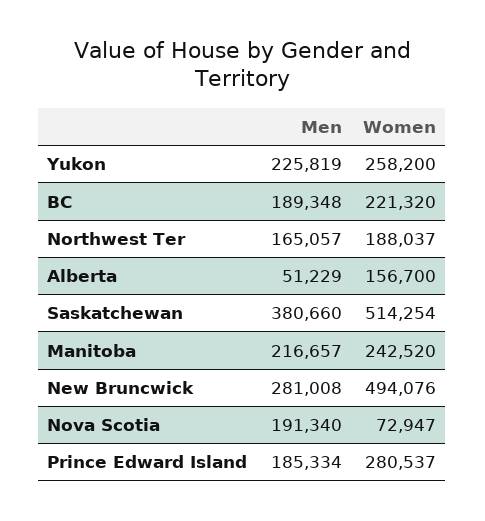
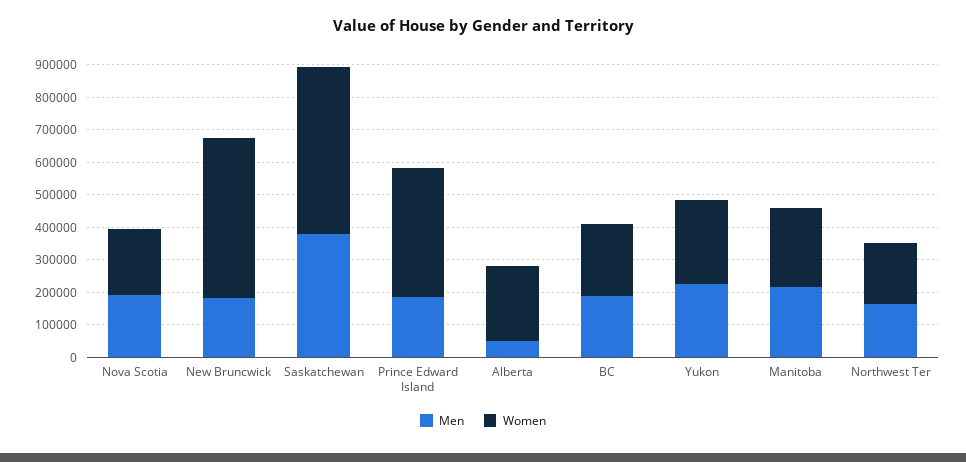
  {
    "Men": {
      "Yukon": 225819,
      "BC": 189348,
      "Northwest Ter": 165057,
      "Alberta": 51229,
      "Saskatchewan": 380660,
      "Manitoba": 216657,
-     "New Bruncwick": 281008,
+     "New Bruncwick": 175000,
      "Nova Scotia": 191340,
      "Prince Edward Island": 185334
    },
    "Women": {
      "Yukon": 258200,
      "BC": 221320,
      "Northwest Ter": 188037,
-     "Alberta": 156700,
+     "Alberta": 225000,
      "Saskatchewan": 514254,
      "Manitoba": 242520,
      "New Bruncwick": 494076,
-     "Nova Scotia": 72947,
+     "Nova Scotia": 200000,
-     "Prince Edward Island": 280537
+     "Prince Edward Island": 400000
    }
  }

